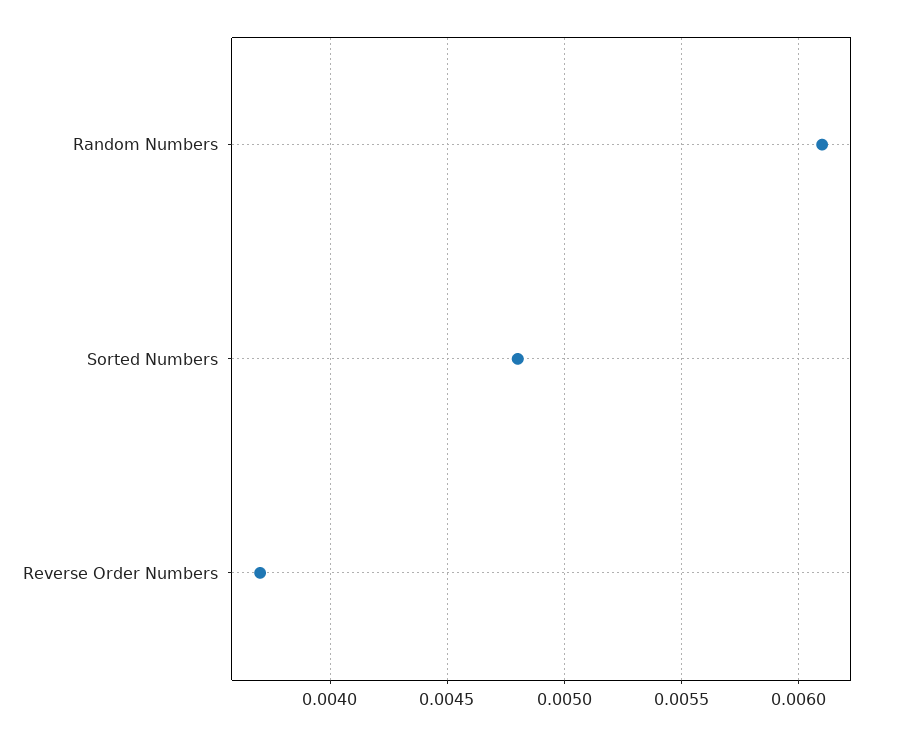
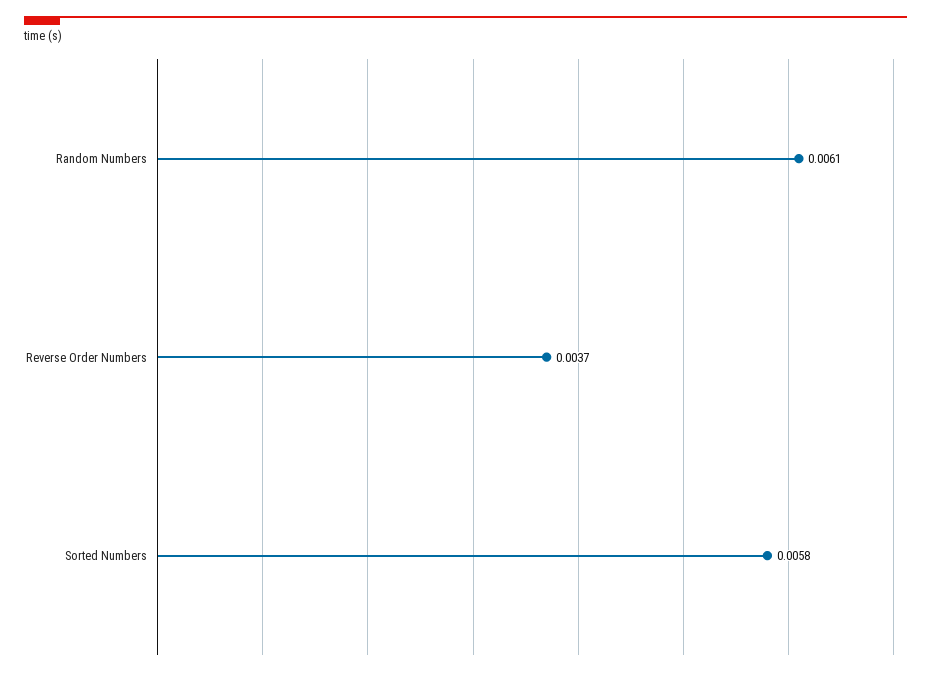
  {
    "Random Numbers": 0.0061,
-   "Sorted Numbers": 0.0048,
+   "Sorted Numbers": 0.0058,
    "Reverse Order Numbers": 0.0037
  }

